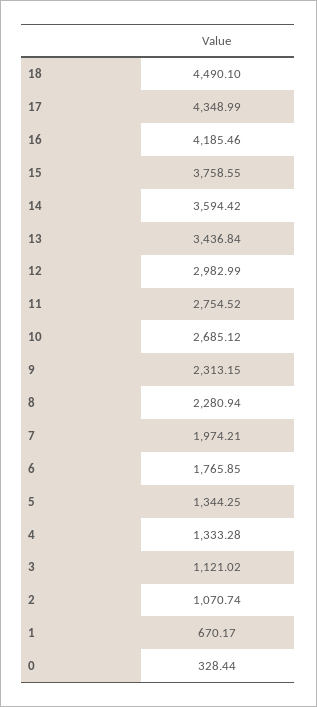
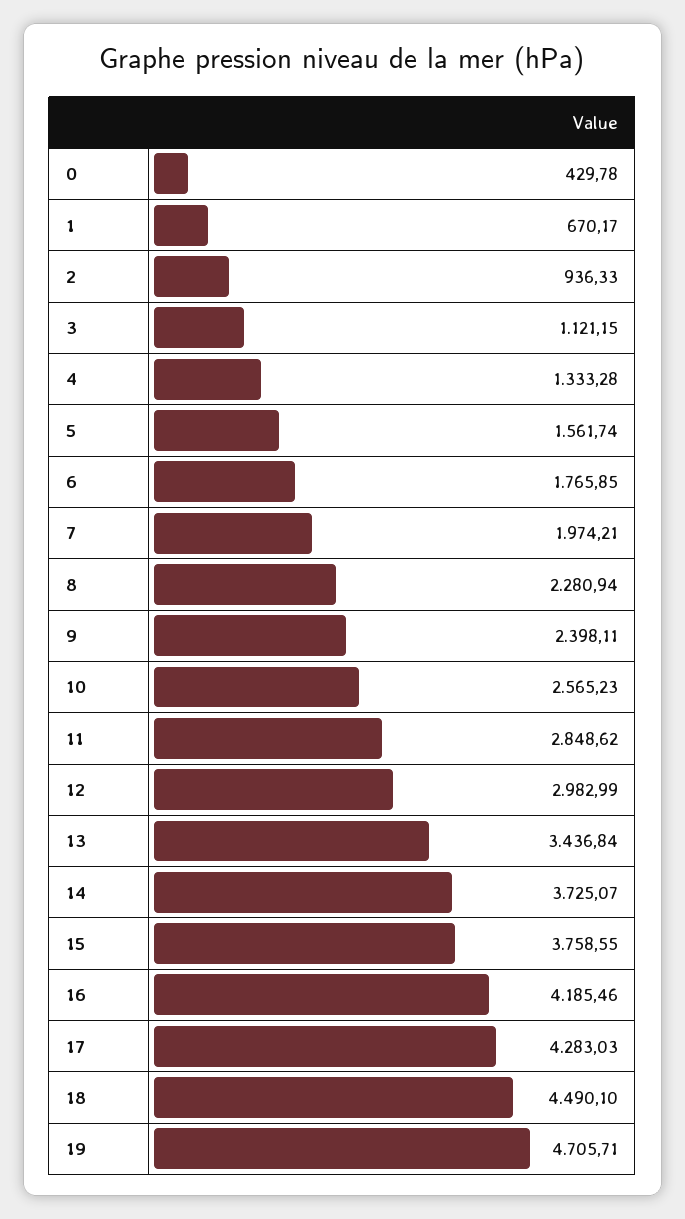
  {
    "18": 4490.1,
-   "17": 4348.99,
+   "17": 4283.03,
    "16": 4185.46,
    "15": 3758.55,
-   "14": 3594.42,
+   "14": 3725.07,
    "13": 3436.84,
    "12": 2982.99,
-   "11": 2754.52,
+   "11": 2848.62,
-   "10": 2685.12,
+   "10": 2565.23,
-   "9": 2313.15,
+   "9": 2398.11,
    "8": 2280.94,
    "7": 1974.21,
    "6": 1765.85,
-   "5": 1344.25,
+   "5": 1561.74,
    "4": 1333.28,
-   "3": 1121.02,
+   "3": 1121.15,
-   "2": 1070.74,
+   "2": 936.33,
    "1": 670.17,
-   "0": 328.44
+   "0": 429.78,
+   "19": 4705.71
  }

